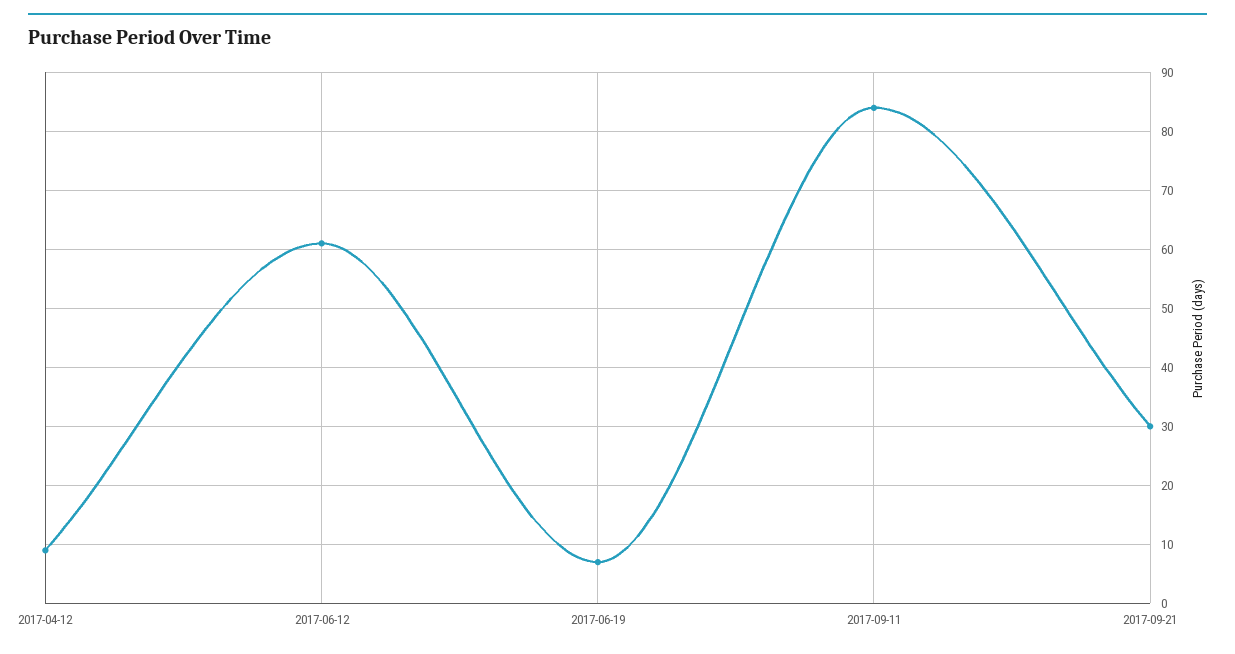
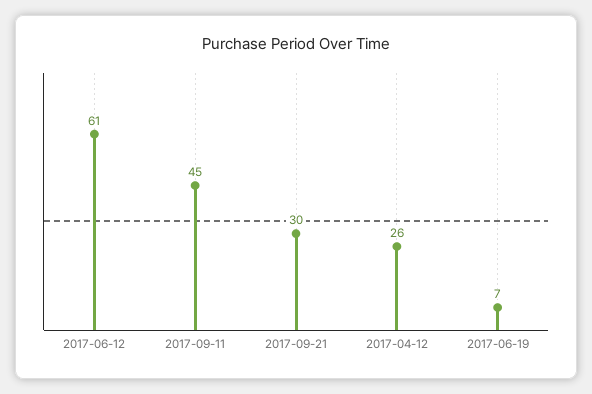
  {
-   "2017-04-12": 10,
+   "2017-04-12": 26,
    "2017-06-12": 61,
    "2017-06-19": 7,
-   "2017-09-11": 85,
+   "2017-09-11": 45,
    "2017-09-21": 30
  }

